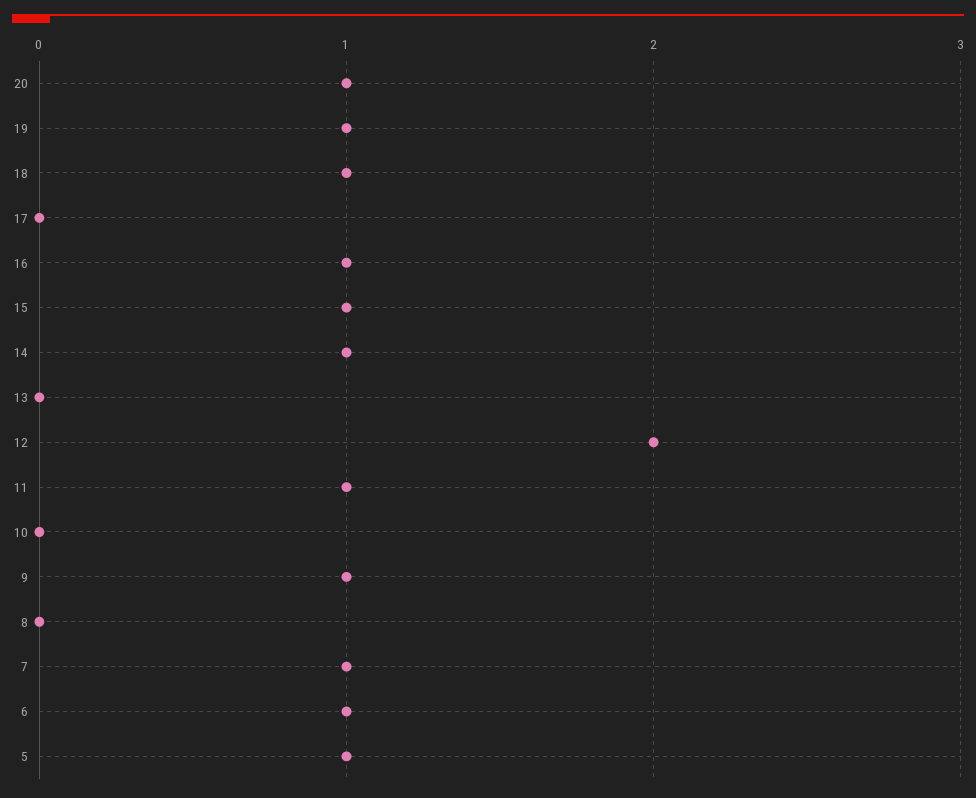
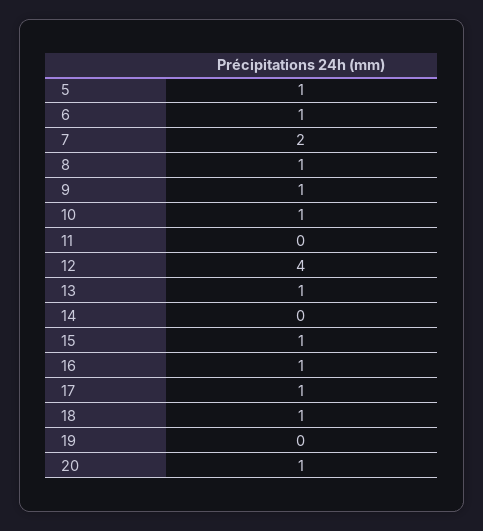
  {
    "20": 1,
-   "19": 1,
+   "19": 0,
    "18": 1,
-   "17": 0,
+   "17": 1,
    "16": 1,
    "15": 1,
-   "14": 1,
+   "14": 0,
-   "13": 0,
+   "13": 1,
-   "12": 2,
+   "12": 4,
-   "11": 1,
+   "11": 0,
-   "10": 0,
+   "10": 1,
    "9": 1,
-   "8": 0,
+   "8": 1,
-   "7": 1,
+   "7": 2,
    "6": 1,
    "5": 1
  }

